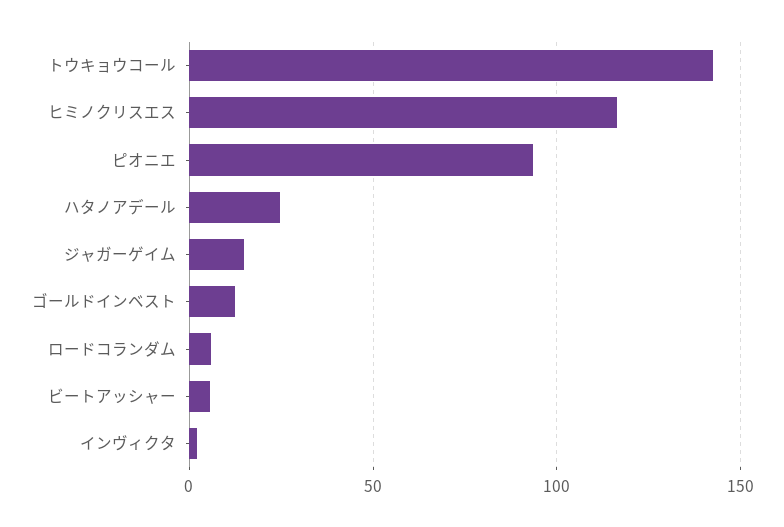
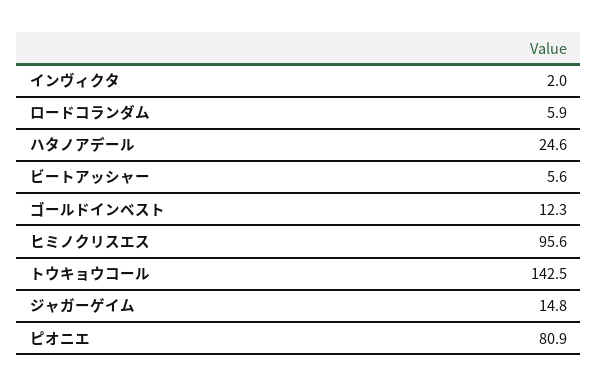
  {
    "トウキョウコール": 142.5,
-   "ヒミノクリスエス": 115,
+   "ヒミノクリスエス": 95.6,
-   "ピオニエ": 95,
+   "ピオニエ": 80.9,
    "ハタノアデール": 24.6,
    "ジャガーゲイム": 14.8,
    "ゴールドインベスト": 12.3,
    "ロードコランダム": 5.9,
    "ビートアッシャー": 5.6,
    "インヴィクタ": 2
  }

